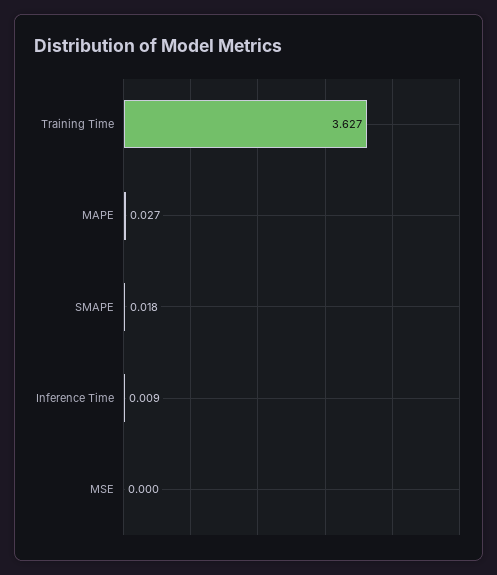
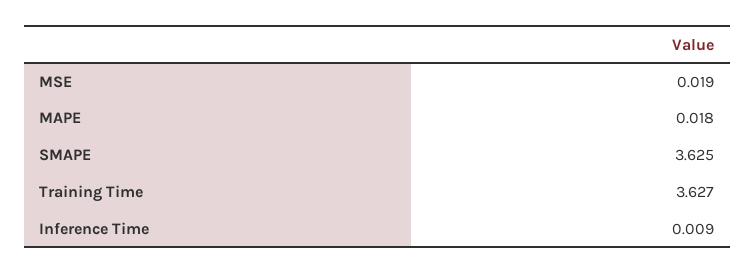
  {
    "Training Time": 3.627,
-   "MAPE": 0.027,
+   "MAPE": 0.018,
-   "SMAPE": 0.018,
+   "SMAPE": 3.625,
    "Inference Time": 0.009,
-   "MSE": 0
+   "MSE": 0.019
  }

